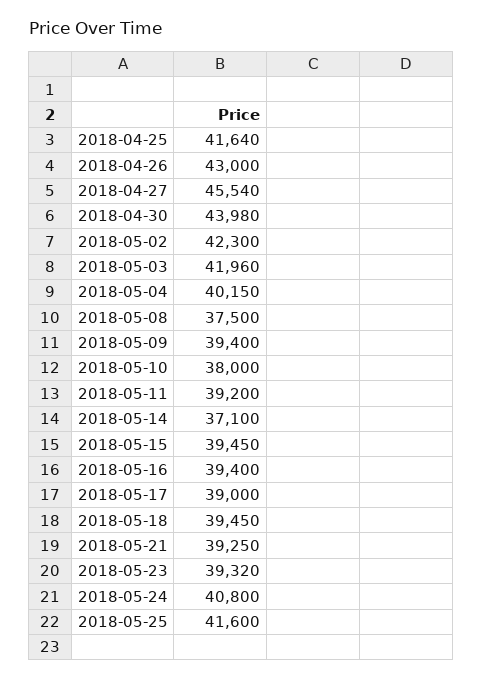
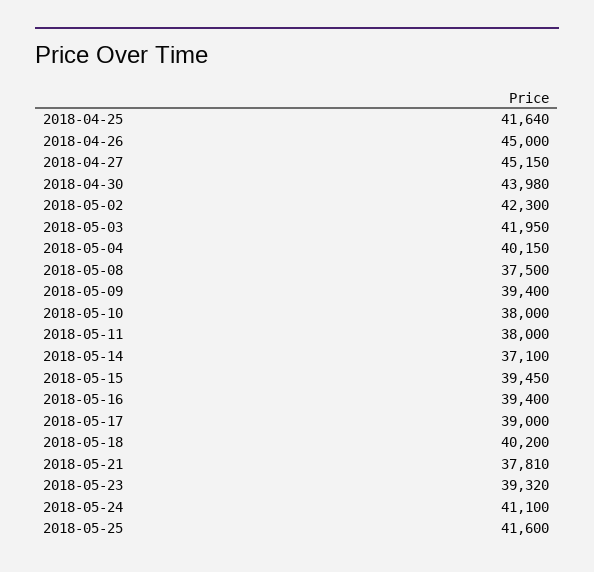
  {
    "2018-04-25": 41640,
-   "2018-04-26": 43000,
+   "2018-04-26": 45000,
-   "2018-04-27": 45540,
+   "2018-04-27": 45150,
    "2018-04-30": 43980,
    "2018-05-02": 42300,
-   "2018-05-03": 41960,
+   "2018-05-03": 41950,
    "2018-05-04": 40150,
    "2018-05-08": 37500,
    "2018-05-09": 39400,
    "2018-05-10": 38000,
-   "2018-05-11": 39200,
+   "2018-05-11": 38000,
    "2018-05-14": 37100,
    "2018-05-15": 39450,
    "2018-05-16": 39400,
    "2018-05-17": 39000,
-   "2018-05-18": 39450,
+   "2018-05-18": 40200,
-   "2018-05-21": 39250,
+   "2018-05-21": 37810,
    "2018-05-23": 39320,
-   "2018-05-24": 40800,
+   "2018-05-24": 41100,
    "2018-05-25": 41600
  }

